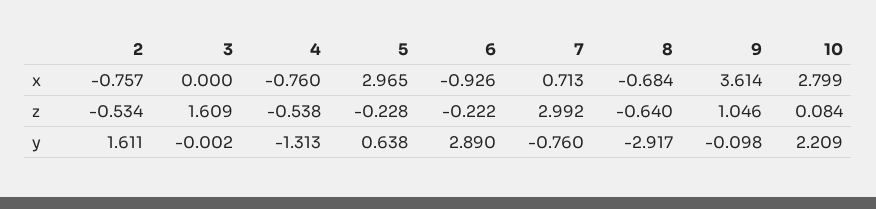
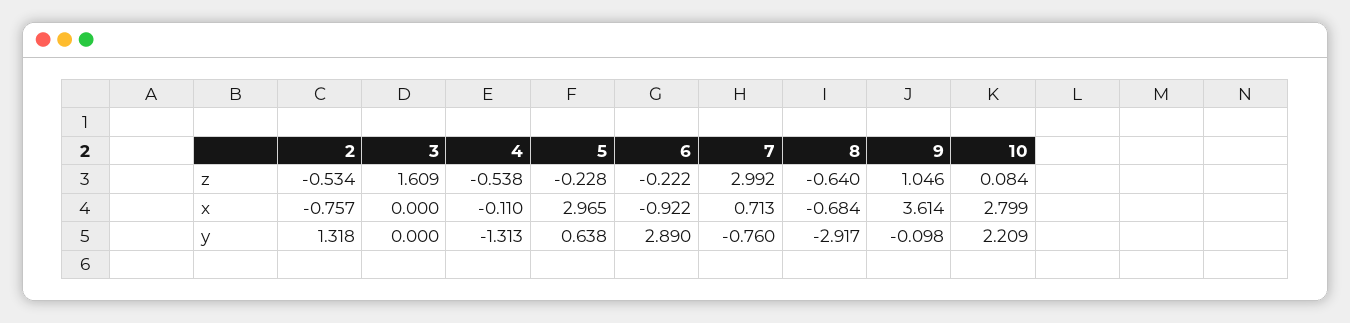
  {
    "2": {
      "x": -0.757,
      "z": -0.534,
-     "y": 1.611
+     "y": 1.318
    },
    "3": {
      "x": 0,
      "z": 1.609,
-     "y": -0.002
+     "y": 0
    },
    "4": {
-     "x": -0.76,
+     "x": -0.11,
      "z": -0.538,
      "y": -1.313
    },
    "5": {
      "x": 2.965,
      "z": -0.228,
      "y": 0.638
    },
    "6": {
-     "x": -0.926,
+     "x": -0.922,
      "z": -0.222,
      "y": 2.89
    },
    "7": {
      "x": 0.713,
      "z": 2.992,
      "y": -0.76
    },
    "8": {
      "x": -0.684,
      "z": -0.64,
      "y": -2.917
    },
    "9": {
      "x": 3.614,
      "z": 1.046,
      "y": -0.098
    },
    "10": {
      "x": 2.799,
      "z": 0.084,
      "y": 2.209
    }
  }

